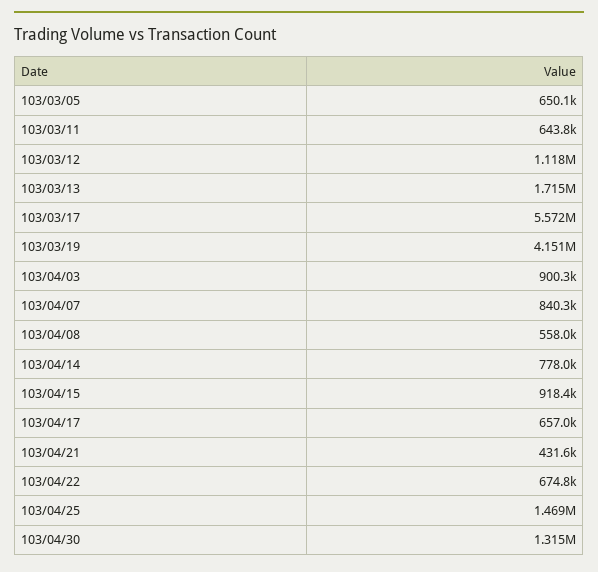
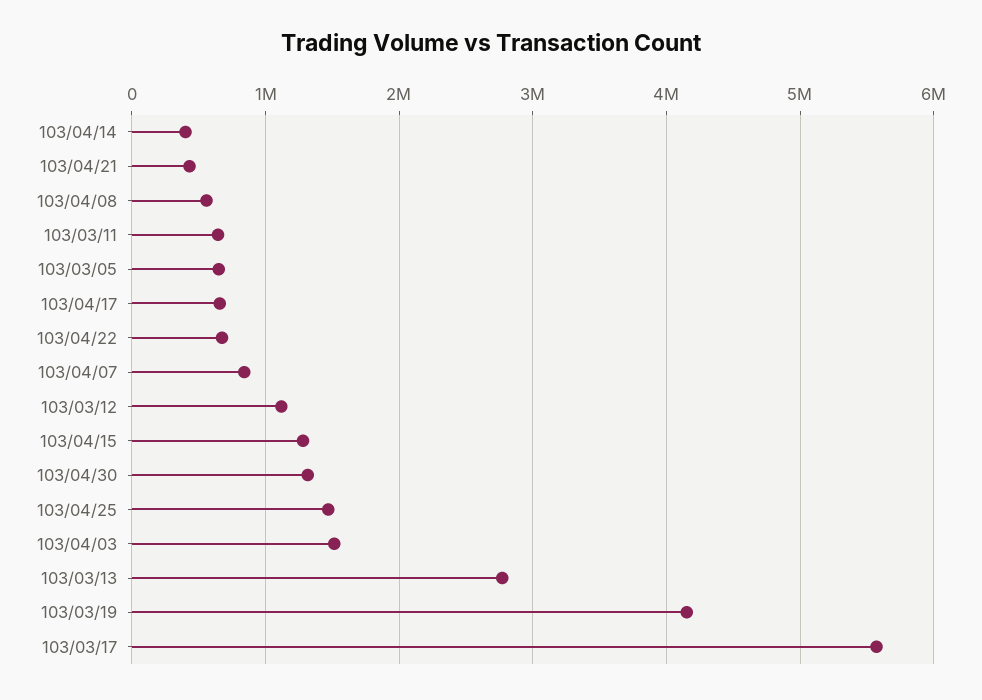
  {
    "103/03/05": 650100,
    "103/03/11": 643800,
    "103/03/12": 1118000,
-   "103/03/13": 1715000,
+   "103/03/13": 2800000,
    "103/03/17": 5572000,
    "103/03/19": 4151000,
-   "103/04/03": 900300,
+   "103/04/03": 1500000,
    "103/04/07": 840300,
    "103/04/08": 558000,
-   "103/04/14": 778000,
+   "103/04/14": 400000,
-   "103/04/15": 918400,
+   "103/04/15": 1300000,
    "103/04/17": 657000,
    "103/04/21": 431600,
    "103/04/22": 674800,
    "103/04/25": 1469000,
    "103/04/30": 1315000
  }

